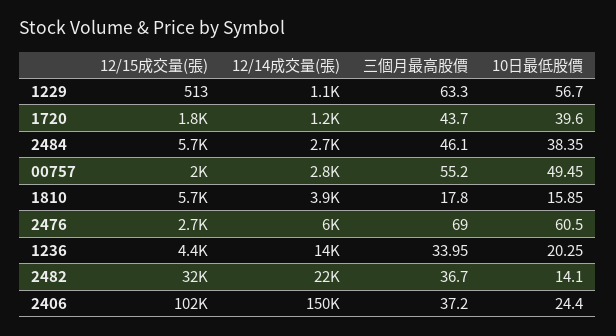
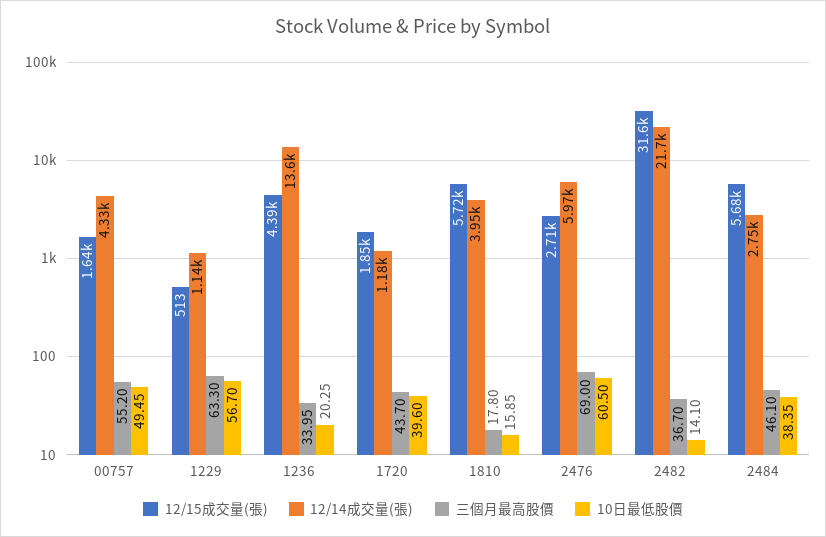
  {
    "12/15成交量(張)": {
      "1229": 513,
      "1720": 1850,
      "2484": 5680,
-     "00757": 2000,
+     "00757": 1640,
      "1810": 5720,
      "2476": 2710,
      "1236": 4390,
-     "2482": 31600,
+     "2482": 31600
-     "2406": 102000
    },
    "12/14成交量(張)": {
      "1229": 1140,
      "1720": 1180,
      "2484": 2750,
-     "00757": 2800,
+     "00757": 4330,
      "1810": 3950,
      "2476": 5970,
      "1236": 13600,
-     "2482": 21700,
+     "2482": 21700
-     "2406": 150000
    },
    "三個月最高股價": {
      "1229": 63.3,
      "1720": 43.7,
      "2484": 46.1,
      "00757": 55.2,
      "1810": 17.8,
      "2476": 69,
      "1236": 33.95,
-     "2482": 36.7,
+     "2482": 36.7
-     "2406": 37.2
    },
    "10日最低股價": {
      "1229": 56.7,
      "1720": 39.6,
      "2484": 38.35,
      "00757": 49.45,
      "1810": 15.85,
      "2476": 60.5,
      "1236": 20.25,
-     "2482": 14.1,
+     "2482": 14.1
-     "2406": 24.4
    }
  }

